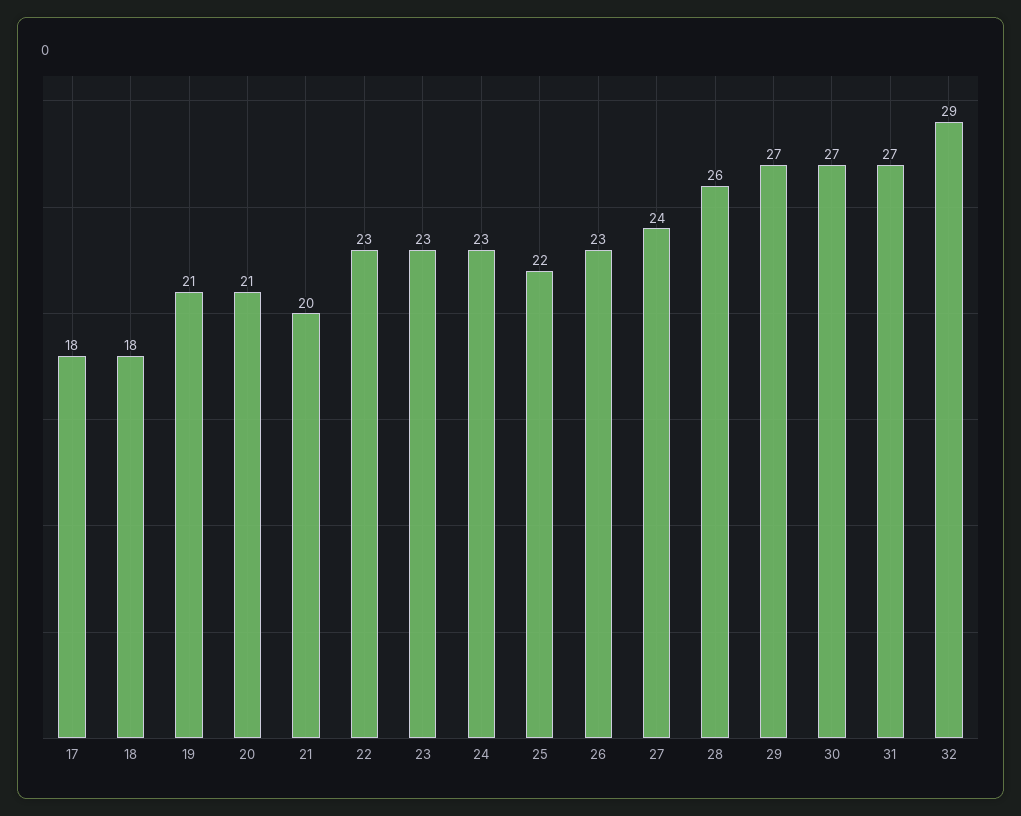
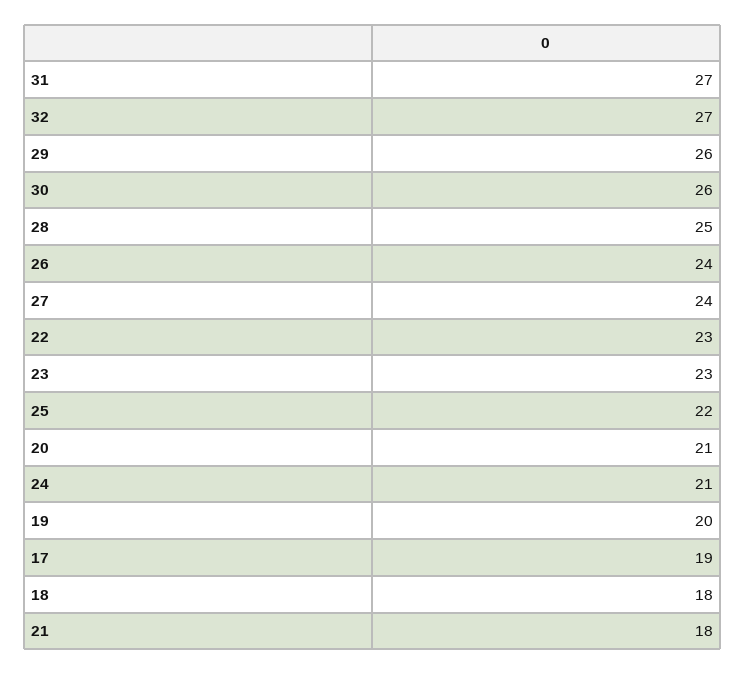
  {
-   "17": 18,
+   "17": 19,
    "18": 18,
-   "19": 21,
+   "19": 20,
    "20": 21,
-   "21": 20,
+   "21": 18,
    "22": 23,
    "23": 23,
-   "24": 23,
+   "24": 21,
    "25": 22,
-   "26": 23,
+   "26": 24,
    "27": 24,
-   "28": 26,
+   "28": 25,
-   "29": 27,
+   "29": 26,
-   "30": 27,
+   "30": 26,
    "31": 27,
-   "32": 29
+   "32": 27
  }

